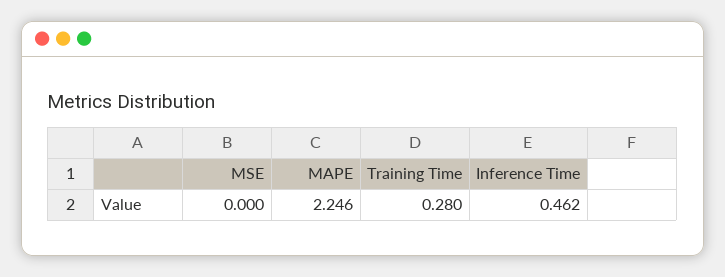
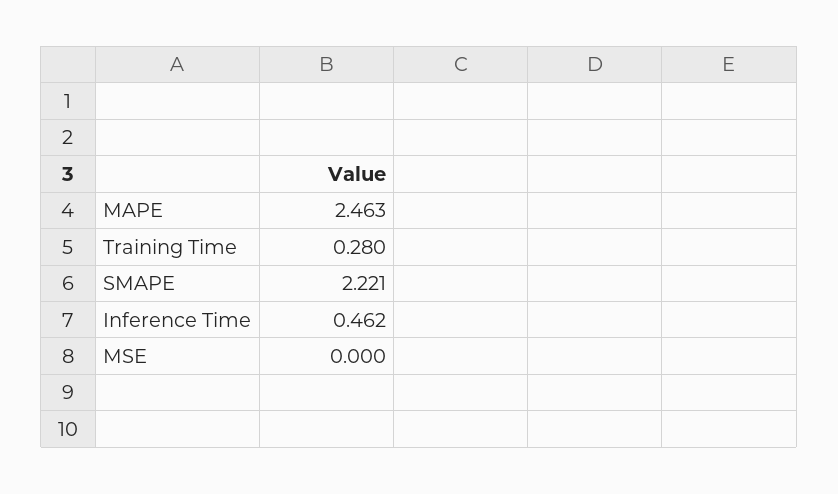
  {
    "MSE": 0,
-   "MAPE": 2.246,
+   "MAPE": 2.463,
    "Training Time": 0.28,
-   "Inference Time": 0.462
+   "Inference Time": 0.462,
+   "SMAPE": 2.221
  }

